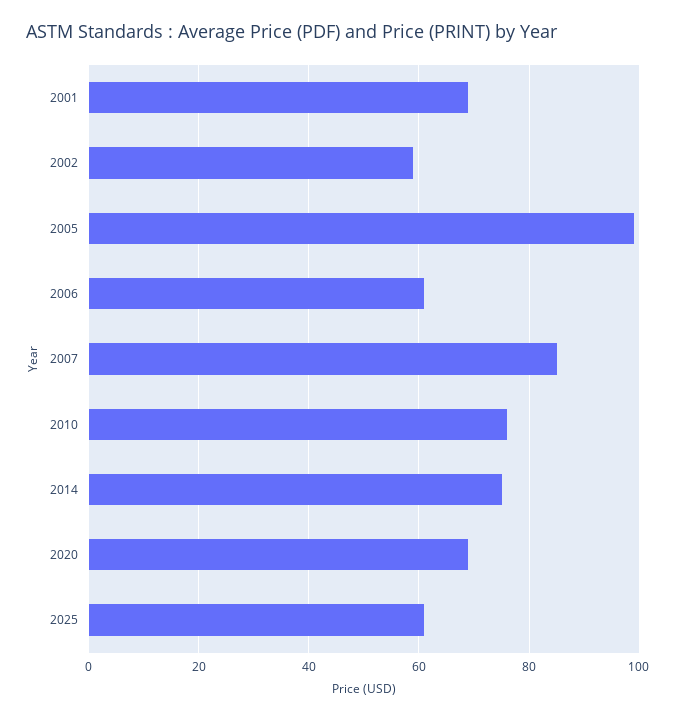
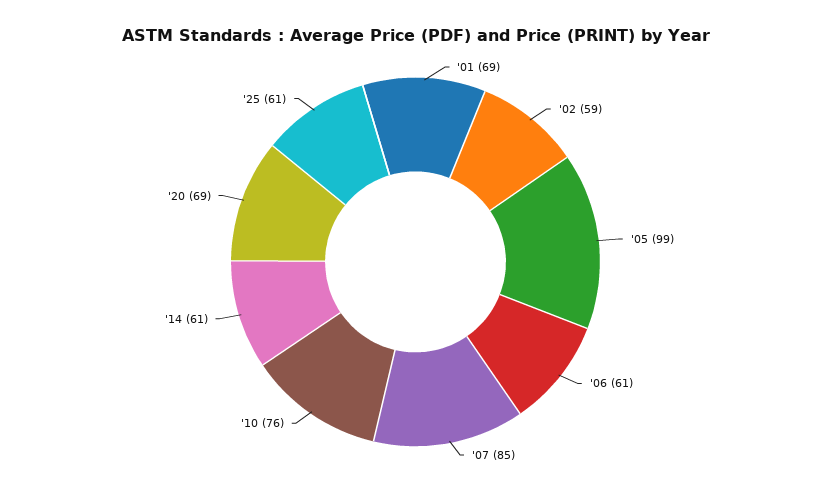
  {
    "2001": 69,
    "2002": 59,
    "2005": 99,
    "2006": 61,
    "2007": 85,
    "2010": 76,
-   "2014": 75,
+   "2014": 61,
    "2020": 69,
    "2025": 61
  }

